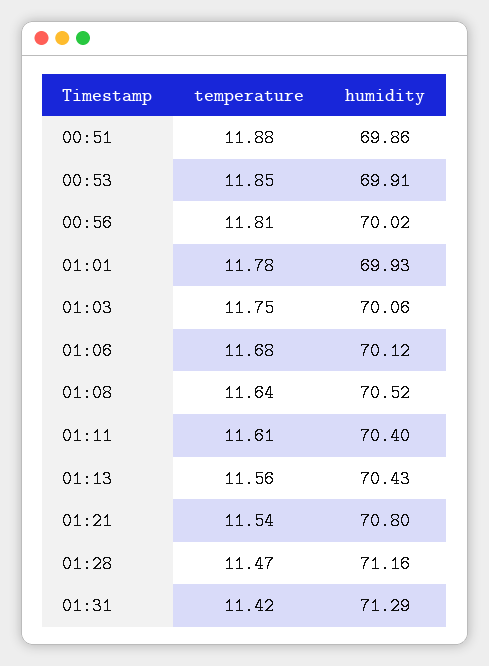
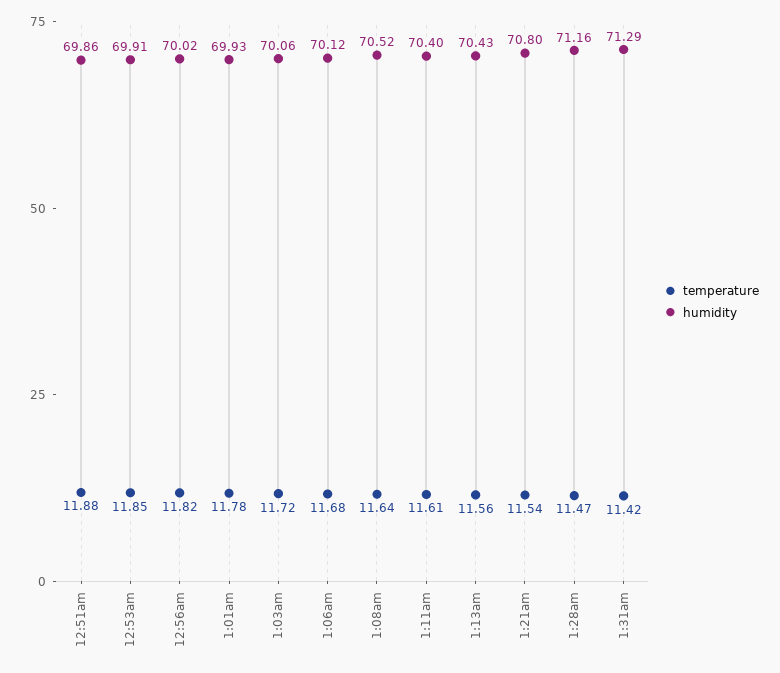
  {
    "temperature": {
      "00:51": 11.88,
      "00:53": 11.85,
-     "00:56": 11.81,
+     "00:56": 11.82,
      "01:01": 11.78,
-     "01:03": 11.75,
+     "01:03": 11.72,
      "01:06": 11.68,
      "01:08": 11.64,
      "01:11": 11.61,
      "01:13": 11.56,
      "01:21": 11.54,
      "01:28": 11.47,
      "01:31": 11.42
    },
    "humidity": {
      "00:51": 69.86,
      "00:53": 69.91,
      "00:56": 70.02,
      "01:01": 69.93,
      "01:03": 70.06,
      "01:06": 70.12,
      "01:08": 70.52,
      "01:11": 70.4,
      "01:13": 70.43,
      "01:21": 70.8,
      "01:28": 71.16,
      "01:31": 71.29
    }
  }

